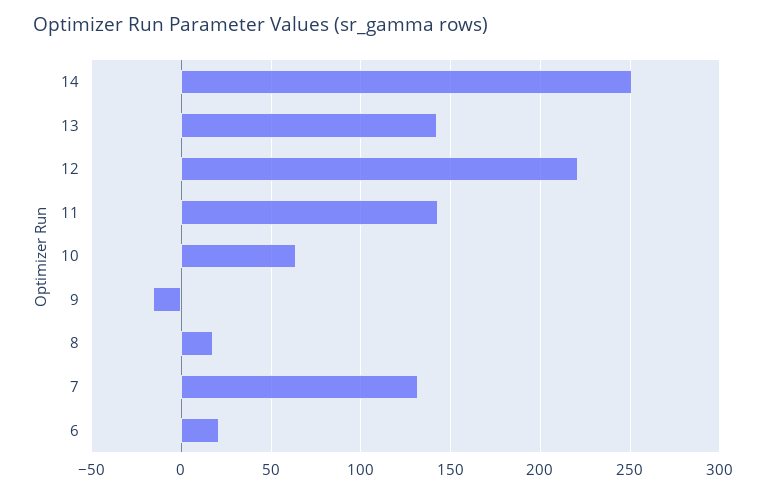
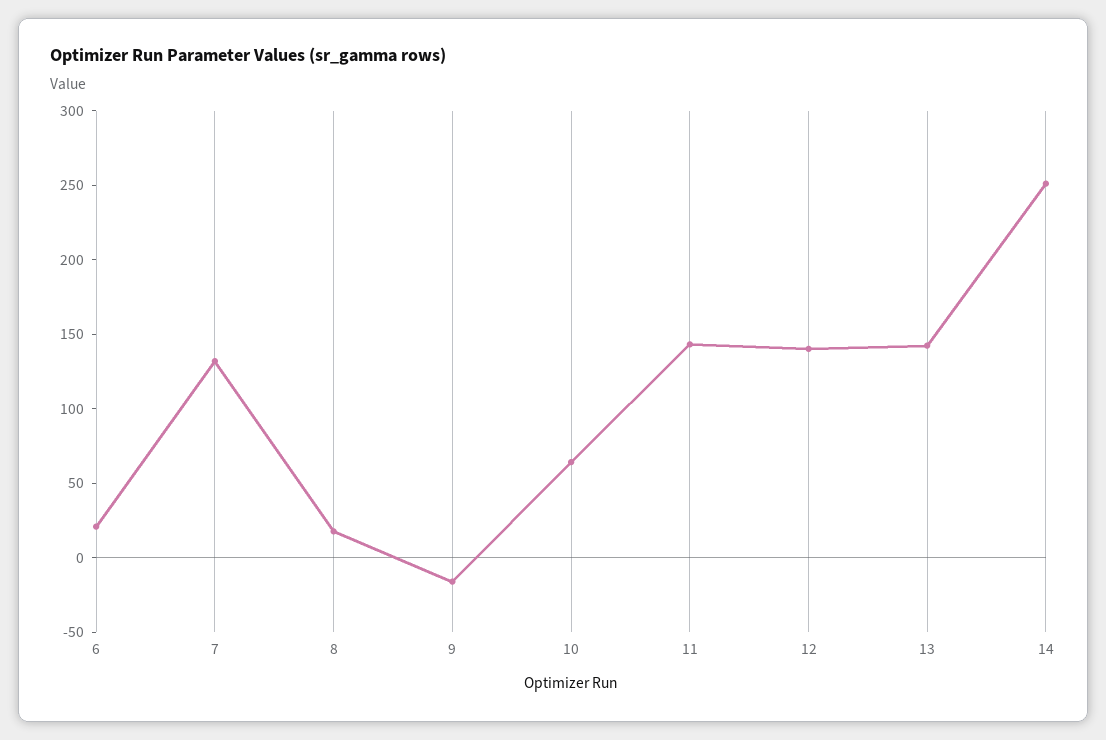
  {
    "14": 250,
    "13": 140,
-   "12": 220,
+   "12": 140,
    "11": 145,
    "10": 65,
    "9": -15,
    "8": 20,
    "7": 130,
    "6": 20
  }

